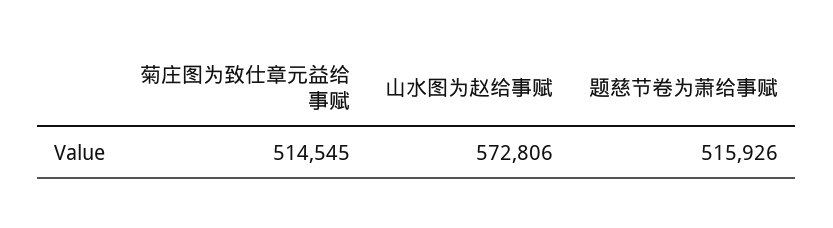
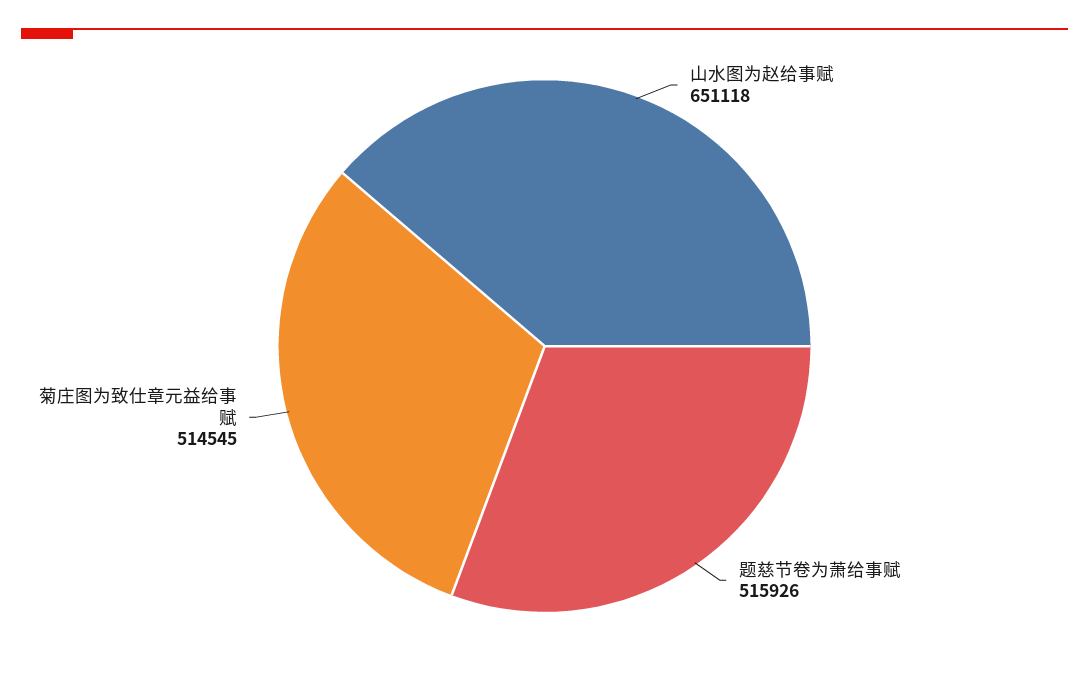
  {
    "菊庄图为致仕章元益给事赋": 514545,
-   "山水图为赵给事赋": 572806,
+   "山水图为赵给事赋": 651118,
    "题慈节卷为萧给事赋": 515926
  }

